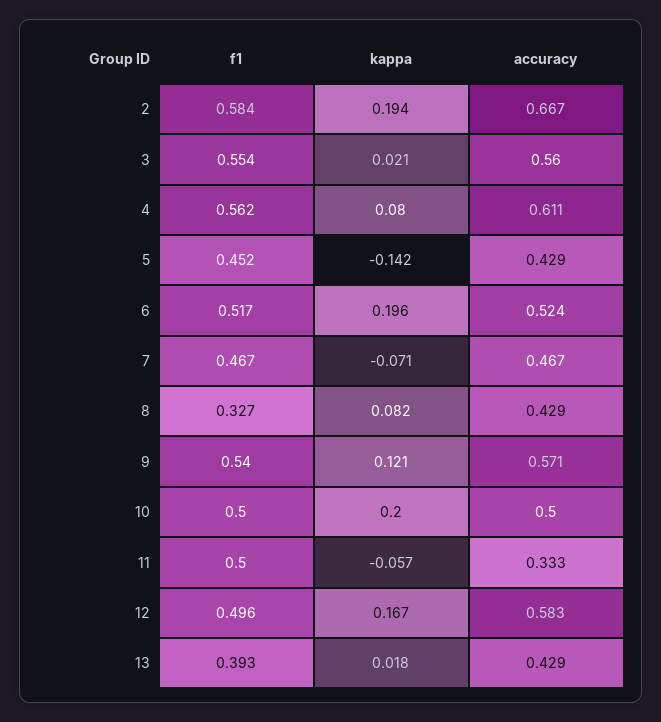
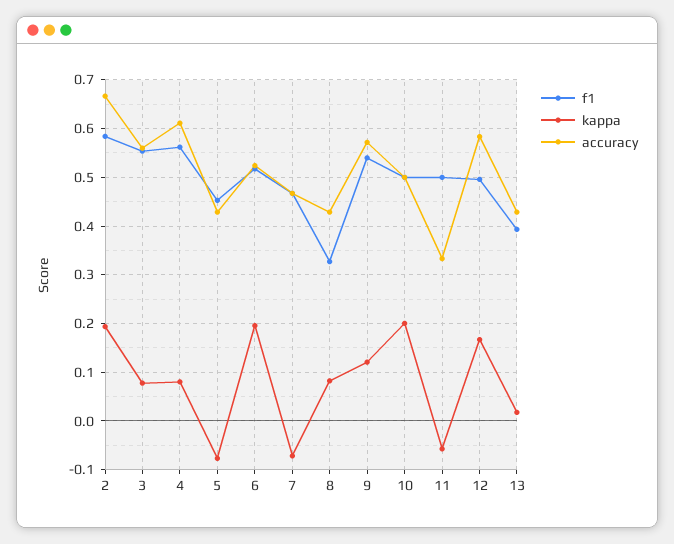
  {
    "f1": {
      "2": 0.584,
      "3": 0.554,
      "4": 0.562,
      "5": 0.452,
      "6": 0.517,
      "7": 0.467,
      "8": 0.327,
      "9": 0.54,
      "10": 0.5,
      "11": 0.5,
      "12": 0.496,
      "13": 0.393
    },
    "kappa": {
      "2": 0.194,
-     "3": 0.021,
+     "3": 0.08,
      "4": 0.08,
-     "5": -0.142,
+     "5": -0.08,
      "6": 0.196,
      "7": -0.071,
      "8": 0.082,
      "9": 0.121,
      "10": 0.2,
      "11": -0.057,
      "12": 0.167,
      "13": 0.018
    },
    "accuracy": {
      "2": 0.667,
      "3": 0.56,
      "4": 0.611,
      "5": 0.429,
      "6": 0.524,
      "7": 0.467,
      "8": 0.429,
      "9": 0.571,
      "10": 0.5,
      "11": 0.333,
      "12": 0.583,
      "13": 0.429
    }
  }

